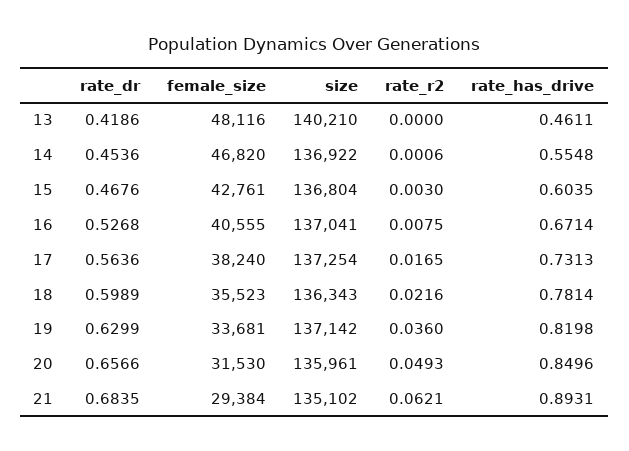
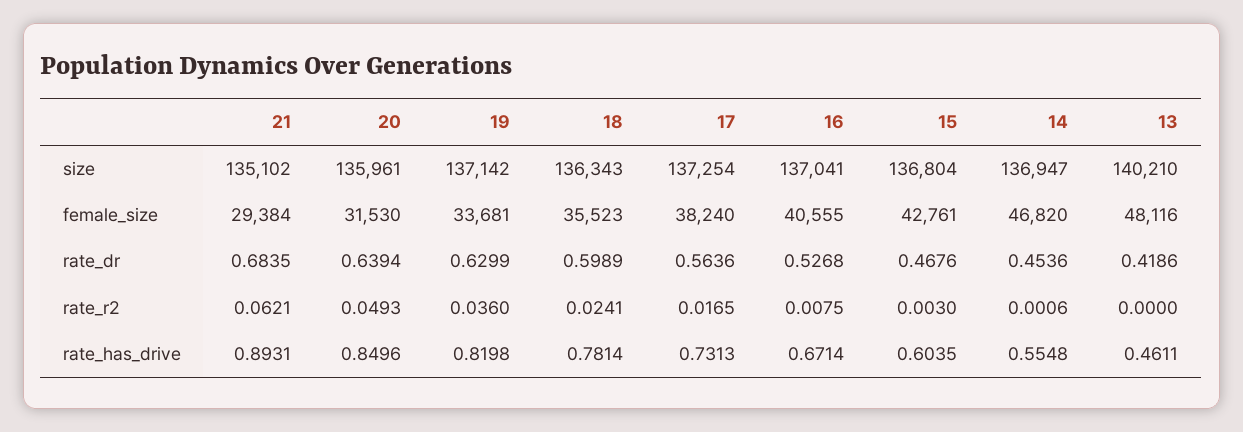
  {
    "rate_dr": {
      "13": 0.4186,
      "14": 0.4536,
      "15": 0.4676,
      "16": 0.5268,
      "17": 0.5636,
      "18": 0.5989,
      "19": 0.6299,
-     "20": 0.6566,
+     "20": 0.6394,
      "21": 0.6835
    },
    "female_size": {
      "13": 48116,
      "14": 46820,
      "15": 42761,
      "16": 40555,
      "17": 38240,
      "18": 35523,
      "19": 33681,
      "20": 31530,
      "21": 29384
    },
    "size": {
      "13": 140210,
-     "14": 136922,
+     "14": 136947,
      "15": 136804,
      "16": 137041,
      "17": 137254,
      "18": 136343,
      "19": 137142,
      "20": 135961,
      "21": 135102
    },
    "rate_r2": {
      "13": 0,
      "14": 0.0006,
      "15": 0.003,
      "16": 0.0075,
      "17": 0.0165,
-     "18": 0.0216,
+     "18": 0.0241,
      "19": 0.036,
      "20": 0.0493,
      "21": 0.0621
    },
    "rate_has_drive": {
      "13": 0.4611,
      "14": 0.5548,
      "15": 0.6035,
      "16": 0.6714,
      "17": 0.7313,
      "18": 0.7814,
      "19": 0.8198,
      "20": 0.8496,
      "21": 0.8931
    }
  }

